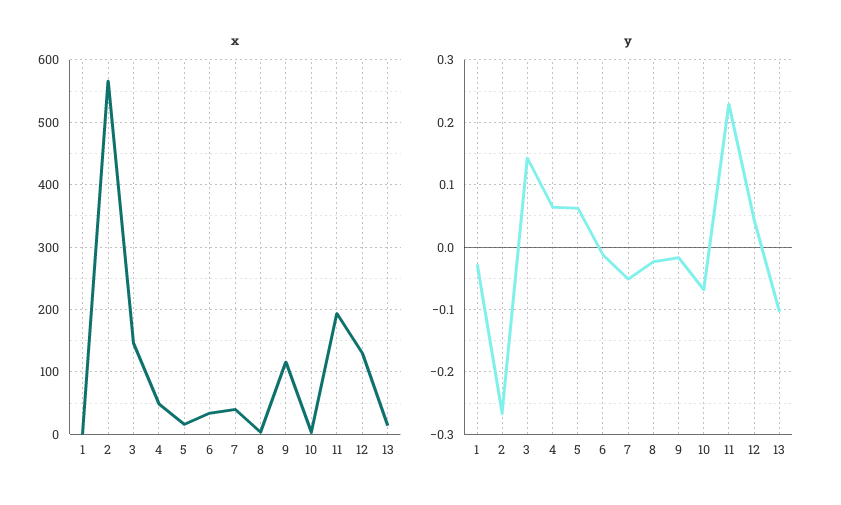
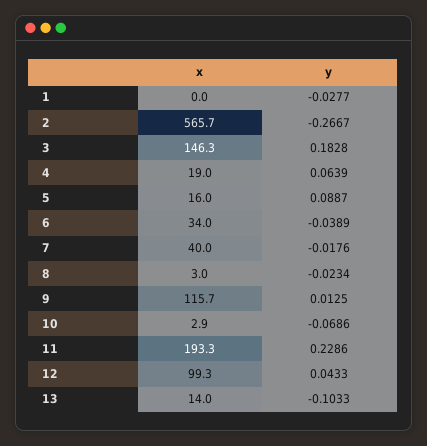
  {
    "x": {
      "1": 0,
      "2": 565.7,
      "3": 146.3,
-     "4": 50,
+     "4": 19,
      "5": 16,
      "6": 34,
      "7": 40,
      "8": 3,
      "9": 115.7,
      "10": 2.9,
      "11": 193.3,
-     "12": 130,
+     "12": 99.3,
      "13": 14
    },
    "y": {
      "1": -0.0277,
      "2": -0.2667,
-     "3": 0.14,
+     "3": 0.1828,
      "4": 0.0639,
-     "5": 0.06,
+     "5": 0.0887,
-     "6": -0.01,
+     "6": -0.0389,
-     "7": -0.05,
+     "7": -0.0176,
      "8": -0.0234,
-     "9": -0.02,
+     "9": 0.0125,
      "10": -0.0686,
      "11": 0.2286,
      "12": 0.0433,
      "13": -0.1033
    }
  }

